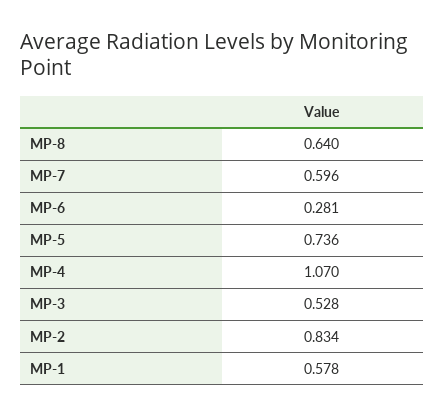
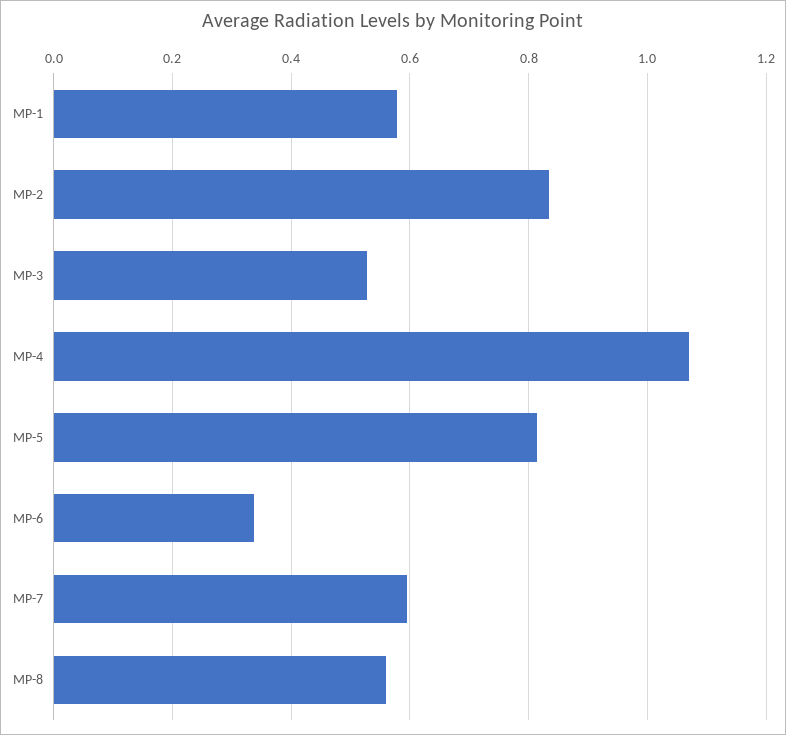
  {
-   "MP-8": 0.64,
+   "MP-8": 0.56,
    "MP-7": 0.596,
-   "MP-6": 0.281,
+   "MP-6": 0.34,
-   "MP-5": 0.736,
+   "MP-5": 0.82,
    "MP-4": 1.07,
    "MP-3": 0.528,
    "MP-2": 0.834,
    "MP-1": 0.578
  }

